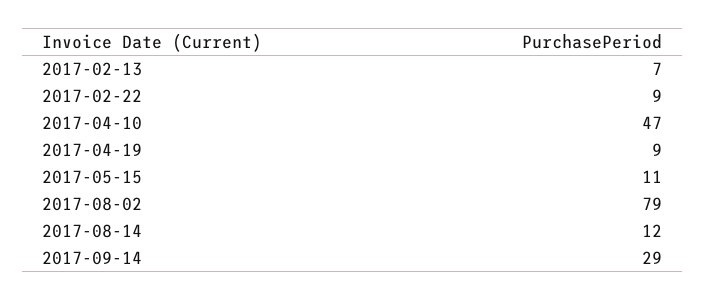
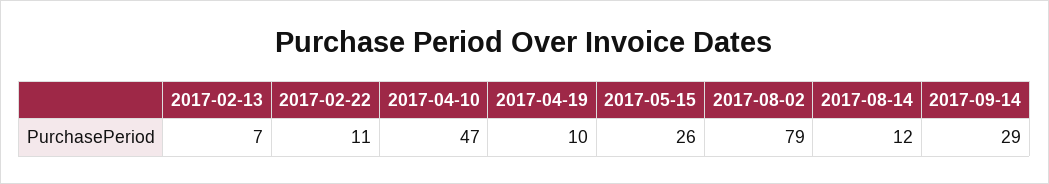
  {
    "2017-02-13": 7,
-   "2017-02-22": 9,
+   "2017-02-22": 11,
    "2017-04-10": 47,
-   "2017-04-19": 9,
+   "2017-04-19": 10,
-   "2017-05-15": 11,
+   "2017-05-15": 26,
    "2017-08-02": 79,
    "2017-08-14": 12,
    "2017-09-14": 29
  }

